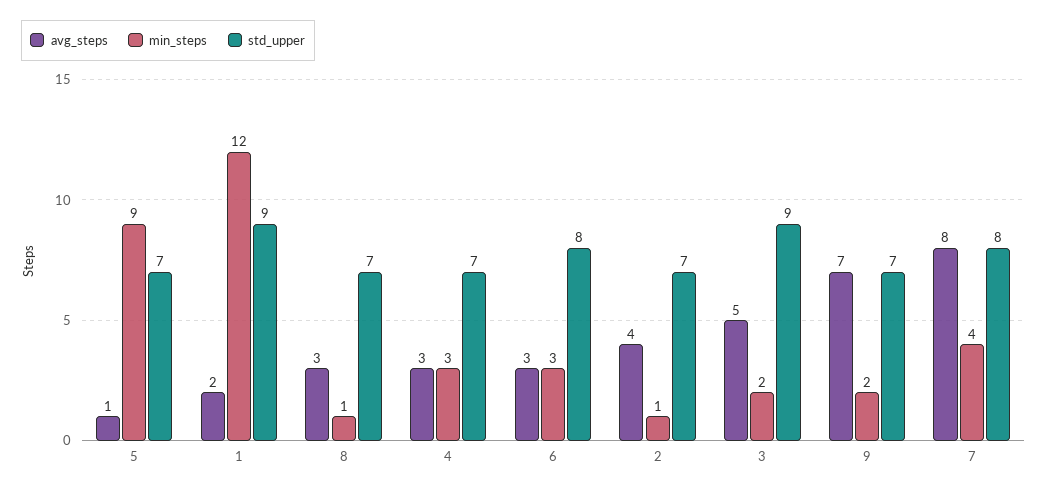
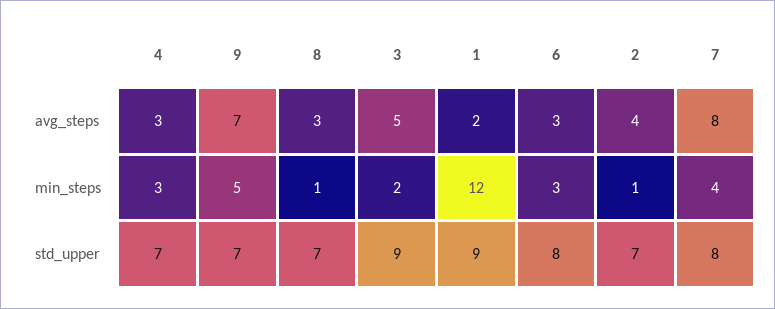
  {
    "avg_steps": {
-     "5": 1,
      "1": 2,
      "8": 3,
      "4": 3,
      "6": 3,
      "2": 4,
      "3": 5,
      "9": 7,
      "7": 8
    },
    "min_steps": {
-     "5": 9,
      "1": 12,
      "8": 1,
      "4": 3,
      "6": 3,
      "2": 1,
      "3": 2,
-     "9": 2,
+     "9": 5,
      "7": 4
    },
    "std_upper": {
-     "5": 7,
      "1": 9,
      "8": 7,
      "4": 7,
      "6": 8,
      "2": 7,
      "3": 9,
      "9": 7,
      "7": 8
    }
  }

